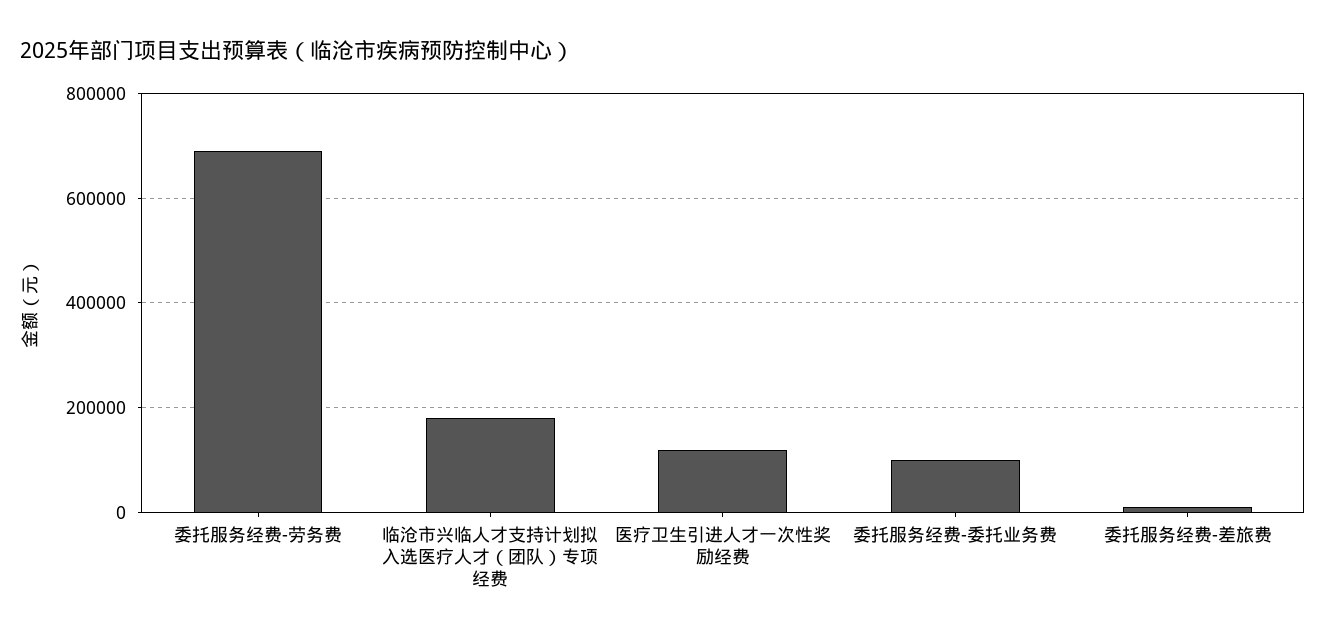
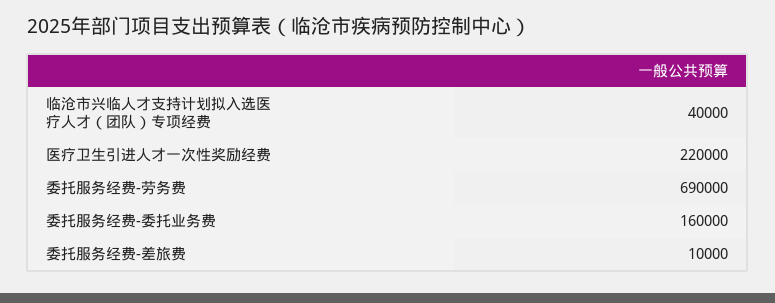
  {
    "委托服务经费-劳务费": 690000,
-   "临沧市兴临人才支持计划拟入选医疗人才（团队）专项经费": 180000,
+   "临沧市兴临人才支持计划拟入选医疗人才（团队）专项经费": 40000,
-   "医疗卫生引进人才一次性奖励经费": 120000,
+   "医疗卫生引进人才一次性奖励经费": 220000,
-   "委托服务经费-委托业务费": 100000,
+   "委托服务经费-委托业务费": 160000,
    "委托服务经费-差旅费": 10000
  }

